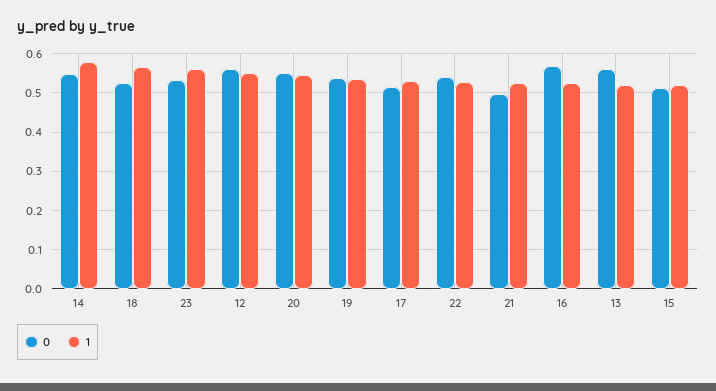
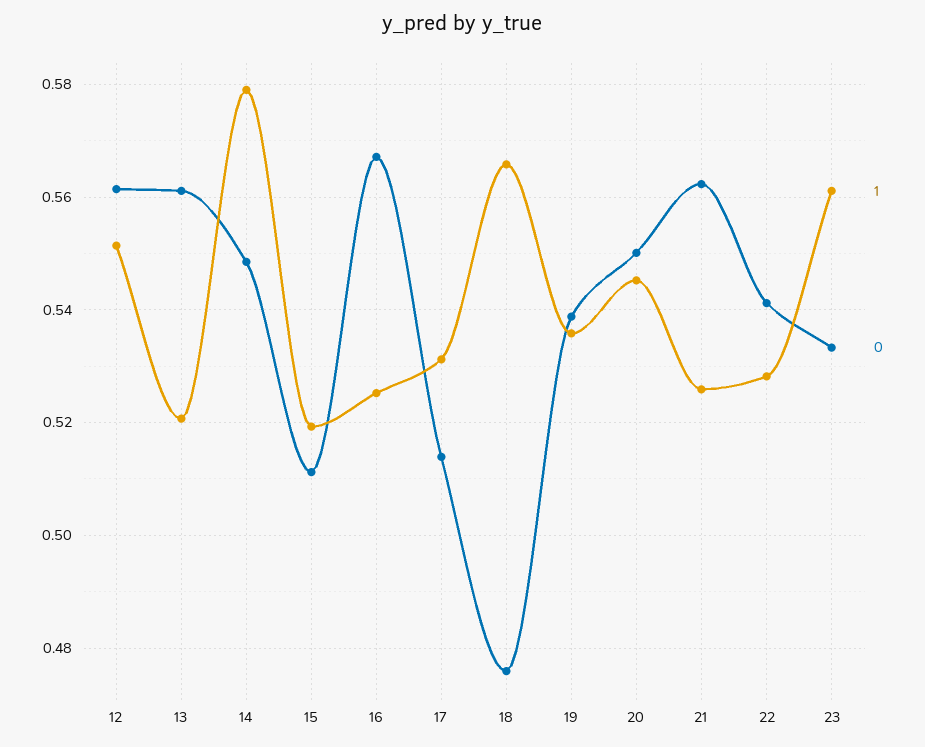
  {
    "0": {
      "14": 0.548,
-     "18": 0.52,
+     "18": 0.476,
      "23": 0.534,
      "12": 0.562,
      "20": 0.55,
      "19": 0.538,
      "17": 0.514,
      "22": 0.542,
-     "21": 0.5,
+     "21": 0.562,
      "16": 0.568,
      "13": 0.562,
      "15": 0.512
    },
    "1": {
      "14": 0.58,
      "18": 0.566,
      "23": 0.562,
      "12": 0.552,
      "20": 0.546,
      "19": 0.536,
      "17": 0.532,
      "22": 0.528,
      "21": 0.526,
      "16": 0.526,
      "13": 0.52,
      "15": 0.52
    }
  }

